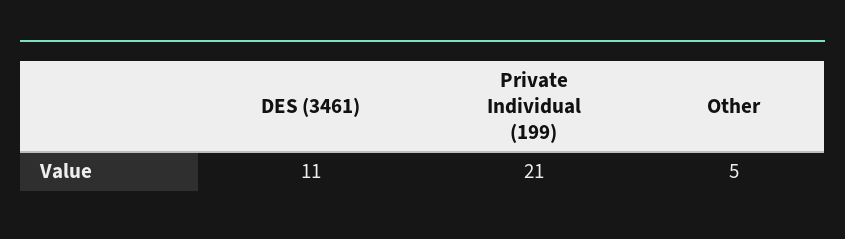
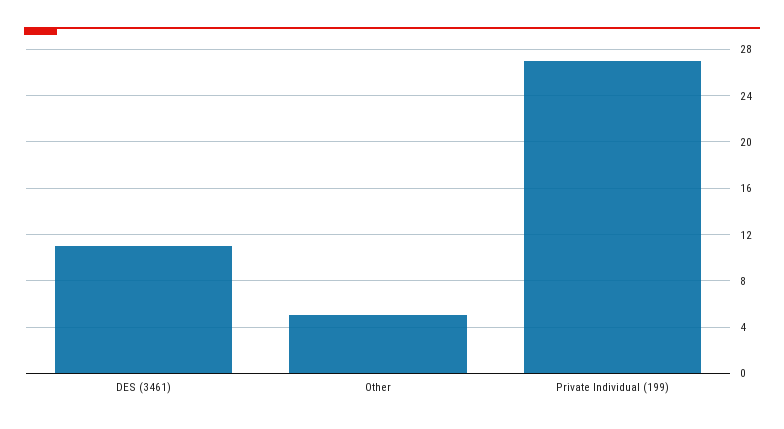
  {
    "DES (3461)": 11,
-   "Private Individual (199)": 21,
+   "Private Individual (199)": 27,
    "Other": 5
  }

